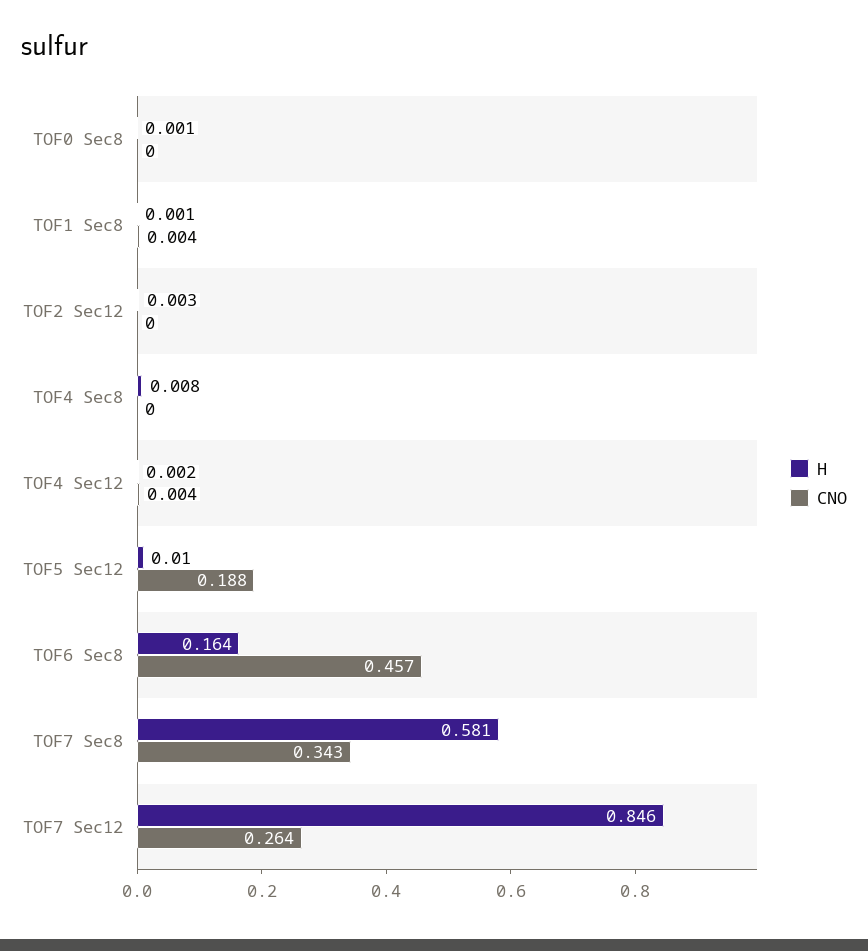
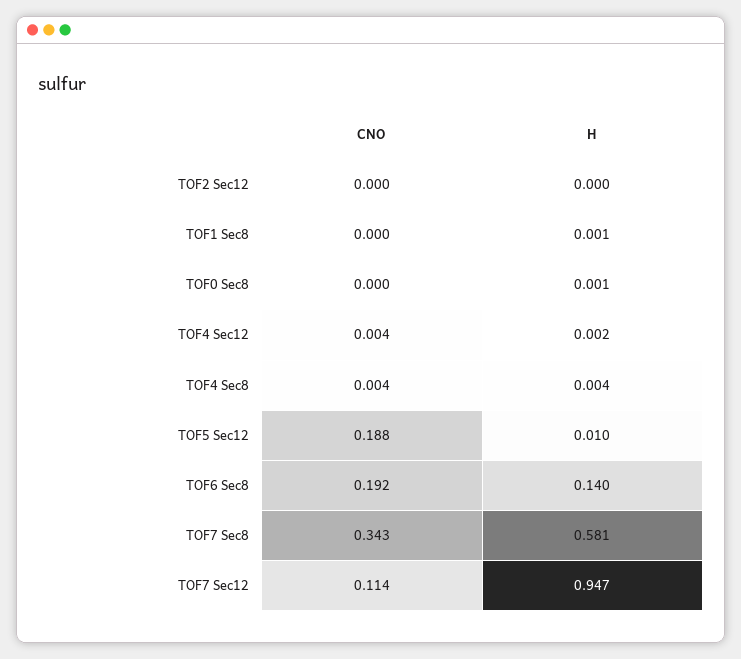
  {
    "H": {
      "TOF0 Sec8": 0.001,
      "TOF1 Sec8": 0.001,
-     "TOF2 Sec12": 0.003,
+     "TOF2 Sec12": 0,
-     "TOF4 Sec8": 0.008,
+     "TOF4 Sec8": 0.004,
      "TOF4 Sec12": 0.002,
      "TOF5 Sec12": 0.01,
-     "TOF6 Sec8": 0.164,
+     "TOF6 Sec8": 0.14,
      "TOF7 Sec8": 0.581,
-     "TOF7 Sec12": 0.846
+     "TOF7 Sec12": 0.947
    },
    "CNO": {
      "TOF0 Sec8": 0,
-     "TOF1 Sec8": 0.004,
+     "TOF1 Sec8": 0,
      "TOF2 Sec12": 0,
-     "TOF4 Sec8": 0,
+     "TOF4 Sec8": 0.004,
      "TOF4 Sec12": 0.004,
      "TOF5 Sec12": 0.188,
-     "TOF6 Sec8": 0.457,
+     "TOF6 Sec8": 0.192,
      "TOF7 Sec8": 0.343,
-     "TOF7 Sec12": 0.264
+     "TOF7 Sec12": 0.114
    }
  }

